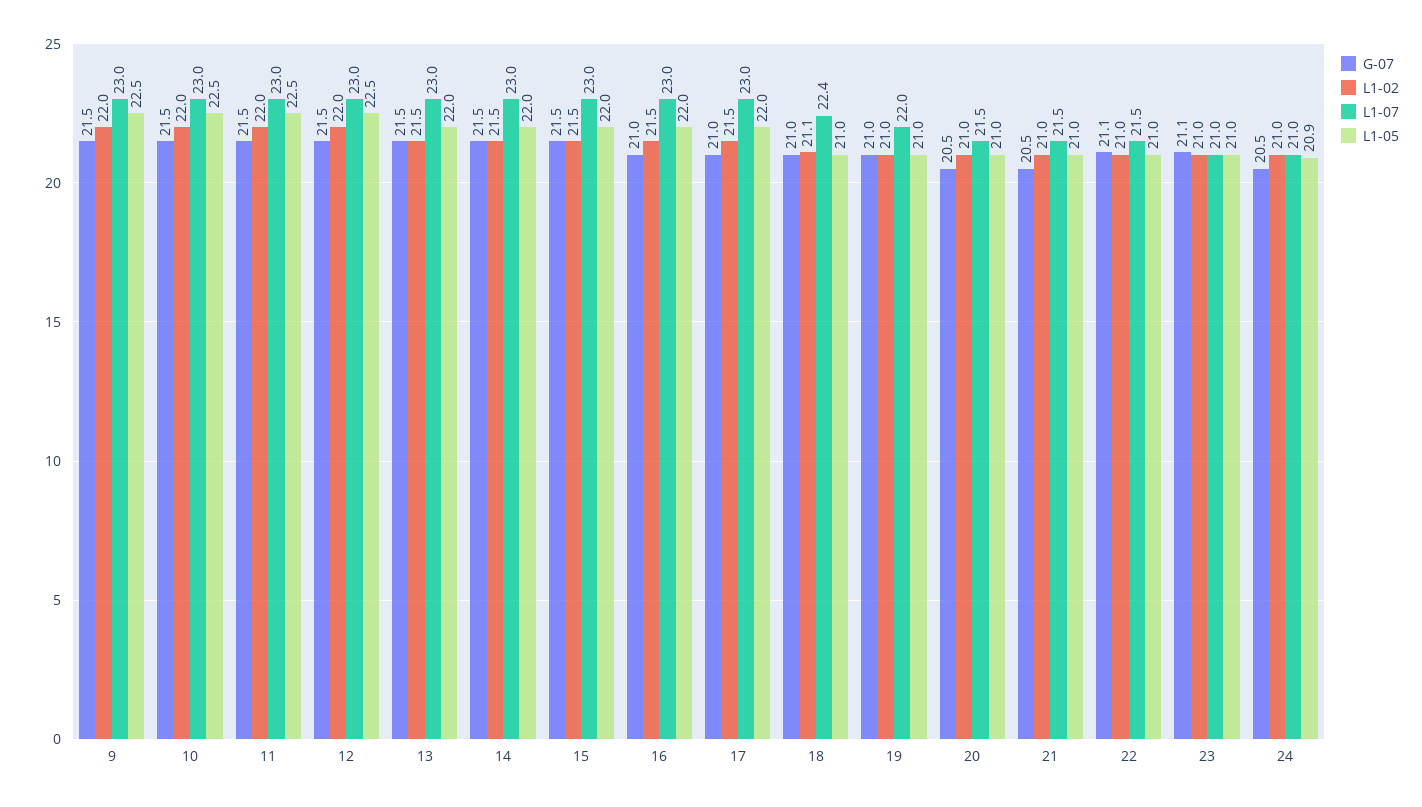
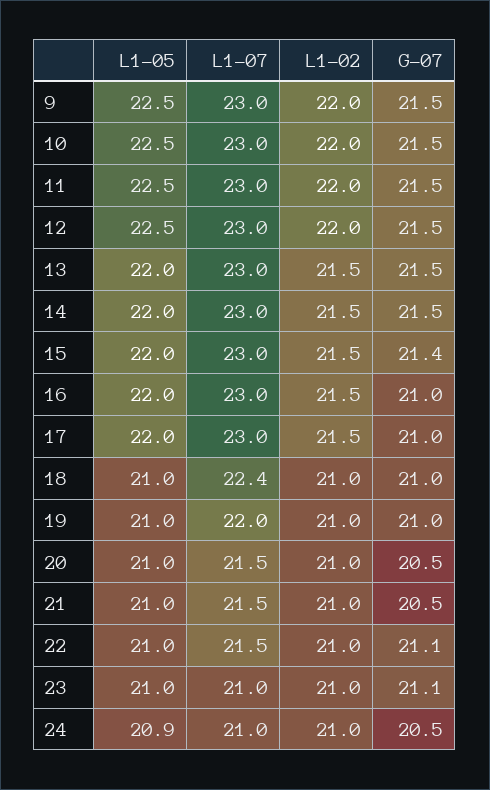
  {
    "G-07": {
      "9": 21.5,
      "10": 21.5,
      "11": 21.5,
      "12": 21.5,
      "13": 21.5,
      "14": 21.5,
-     "15": 21.5,
+     "15": 21.4,
      "16": 21,
      "17": 21,
      "18": 21,
      "19": 21,
      "20": 20.5,
      "21": 20.5,
      "22": 21.1,
      "23": 21.1,
      "24": 20.5
    },
    "L1-02": {
      "9": 22,
      "10": 22,
      "11": 22,
      "12": 22,
      "13": 21.5,
      "14": 21.5,
      "15": 21.5,
      "16": 21.5,
      "17": 21.5,
-     "18": 21.1,
+     "18": 21,
      "19": 21,
      "20": 21,
      "21": 21,
      "22": 21,
      "23": 21,
      "24": 21
    },
    "L1-07": {
      "9": 23,
      "10": 23,
      "11": 23,
      "12": 23,
      "13": 23,
      "14": 23,
      "15": 23,
      "16": 23,
      "17": 23,
      "18": 22.4,
      "19": 22,
      "20": 21.5,
      "21": 21.5,
      "22": 21.5,
      "23": 21,
      "24": 21
    },
    "L1-05": {
      "9": 22.5,
      "10": 22.5,
      "11": 22.5,
      "12": 22.5,
      "13": 22,
      "14": 22,
      "15": 22,
      "16": 22,
      "17": 22,
      "18": 21,
      "19": 21,
      "20": 21,
      "21": 21,
      "22": 21,
      "23": 21,
      "24": 20.9
    }
  }

